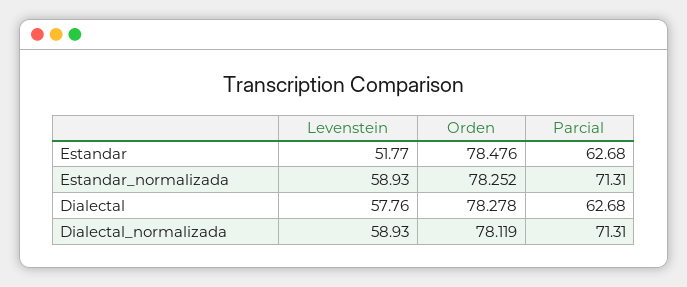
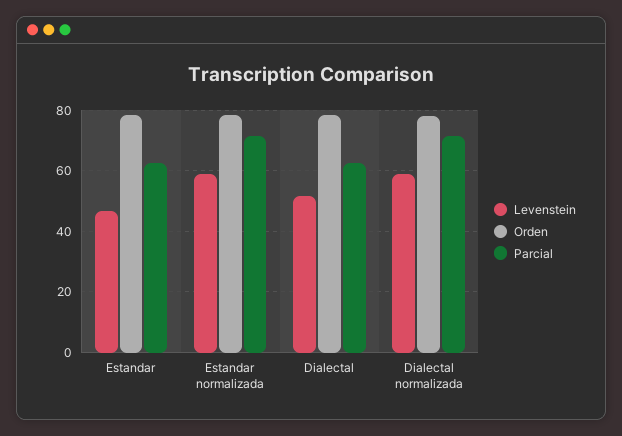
  {
    "Levenstein": {
-     "Estandar": 51.77,
+     "Estandar": 46,
      "Estandar_normalizada": 58.93,
-     "Dialectal": 57.76,
+     "Dialectal": 52,
      "Dialectal_normalizada": 58.93
    },
    "Orden": {
      "Estandar": 78.476,
      "Estandar_normalizada": 78.252,
      "Dialectal": 78.278,
      "Dialectal_normalizada": 78.119
    },
    "Parcial": {
      "Estandar": 62.68,
      "Estandar_normalizada": 71.31,
      "Dialectal": 62.68,
      "Dialectal_normalizada": 71.31
    }
  }

